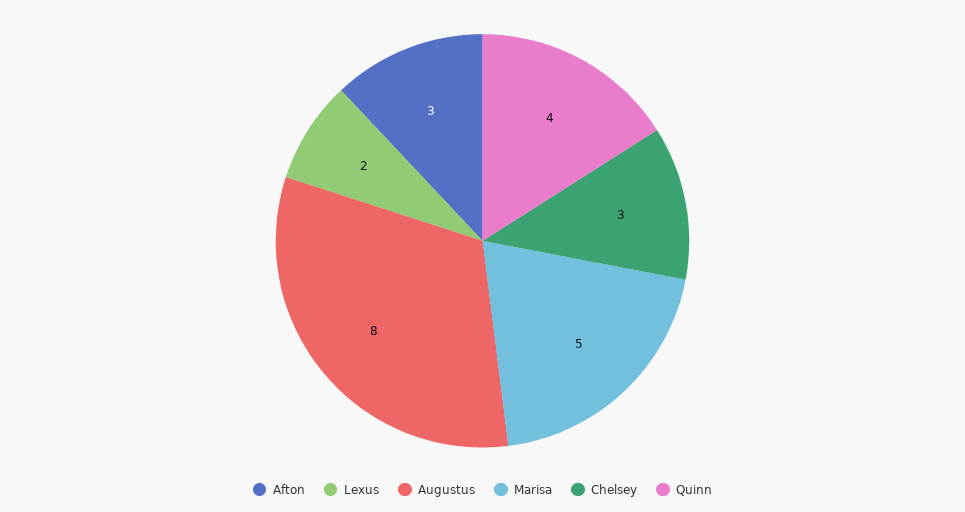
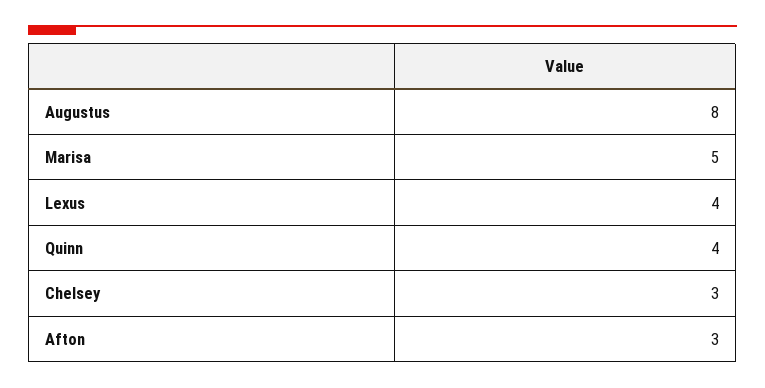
  {
    "Afton": 3,
-   "Lexus": 2,
+   "Lexus": 4,
    "Augustus": 8,
    "Marisa": 5,
    "Chelsey": 3,
    "Quinn": 4
  }

